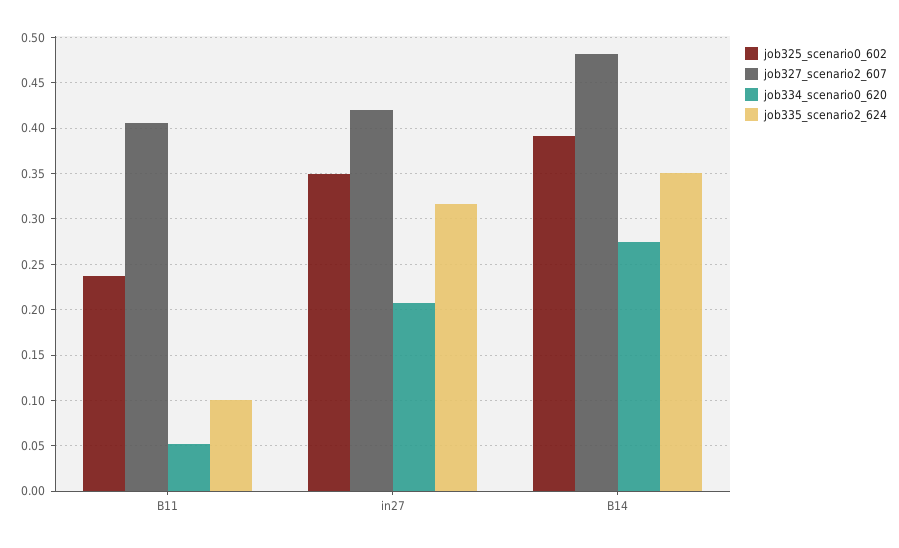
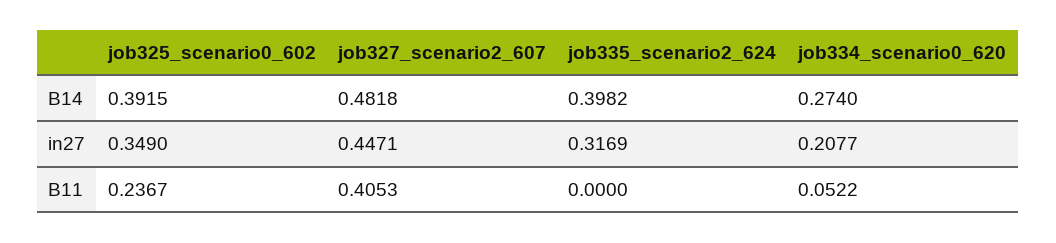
  {
    "job325_scenario0_602": {
      "B11": 0.2367,
      "in27": 0.349,
      "B14": 0.3915
    },
    "job327_scenario2_607": {
      "B11": 0.4053,
-     "in27": 0.42,
+     "in27": 0.4471,
      "B14": 0.4818
    },
    "job334_scenario0_620": {
      "B11": 0.0522,
      "in27": 0.2077,
      "B14": 0.274
    },
    "job335_scenario2_624": {
-     "B11": 0.1,
+     "B11": 0,
      "in27": 0.3169,
-     "B14": 0.35
+     "B14": 0.3982
    }
  }

